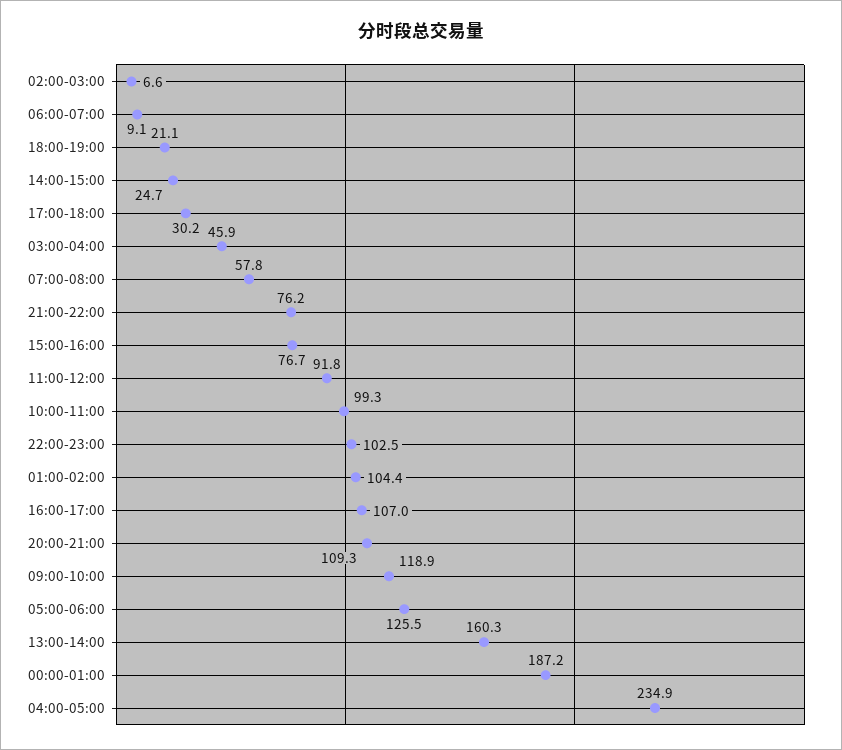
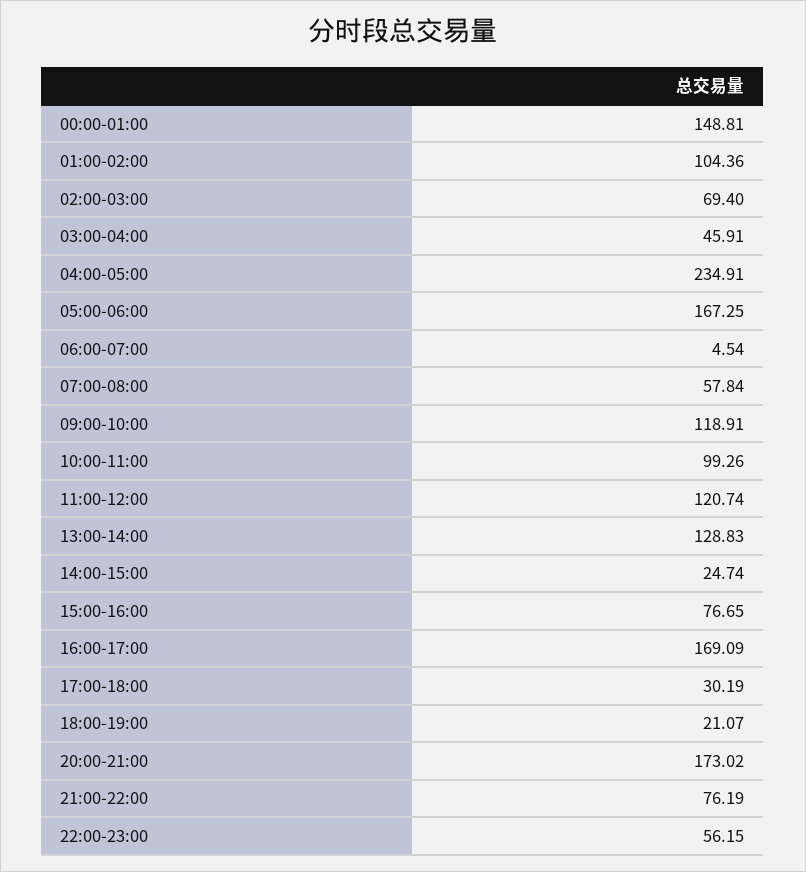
  {
-   "02:00-03:00": 6.6,
+   "02:00-03:00": 69.4,
-   "06:00-07:00": 9.1,
+   "06:00-07:00": 4.54,
    "18:00-19:00": 21.07,
    "14:00-15:00": 24.74,
    "17:00-18:00": 30.19,
    "03:00-04:00": 45.91,
    "07:00-08:00": 57.84,
    "21:00-22:00": 76.19,
    "15:00-16:00": 76.65,
-   "11:00-12:00": 91.8,
+   "11:00-12:00": 120.74,
    "10:00-11:00": 99.26,
-   "22:00-23:00": 102.5,
+   "22:00-23:00": 56.15,
    "01:00-02:00": 104.36,
-   "16:00-17:00": 107,
+   "16:00-17:00": 169.09,
-   "20:00-21:00": 109.3,
+   "20:00-21:00": 173.02,
    "09:00-10:00": 118.91,
-   "05:00-06:00": 125.5,
+   "05:00-06:00": 167.25,
-   "13:00-14:00": 160.3,
+   "13:00-14:00": 128.83,
-   "00:00-01:00": 187.2,
+   "00:00-01:00": 148.81,
    "04:00-05:00": 234.91
  }

